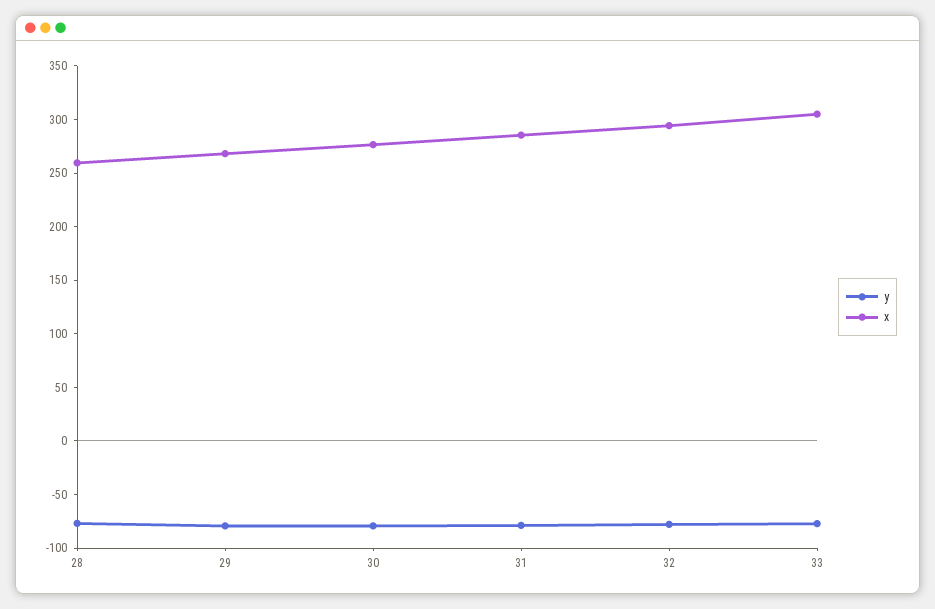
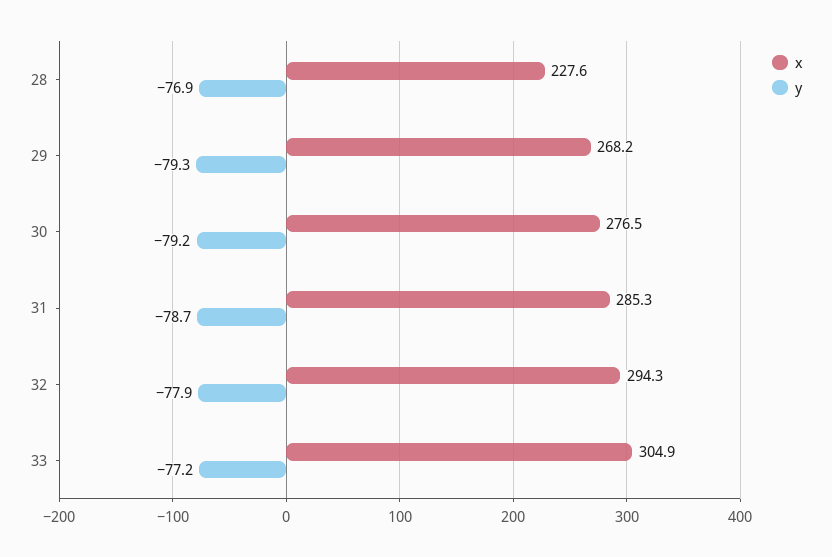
  {
    "y": {
      "28": -76.9,
      "29": -79.3,
      "30": -79.2,
      "31": -78.7,
      "32": -77.9,
      "33": -77.2
    },
    "x": {
-     "28": 260,
+     "28": 227.6,
      "29": 268.2,
      "30": 276.5,
      "31": 285.3,
      "32": 294.3,
      "33": 304.9
    }
  }

